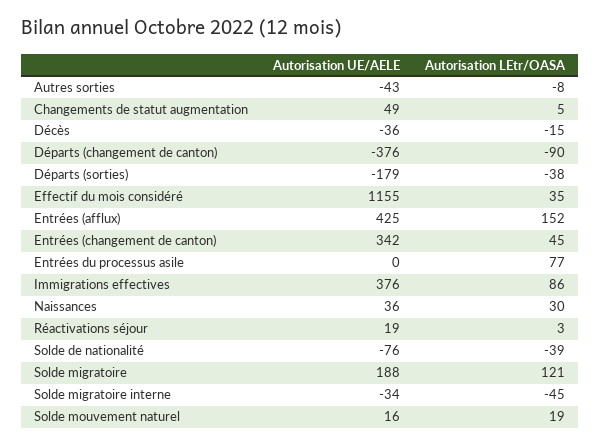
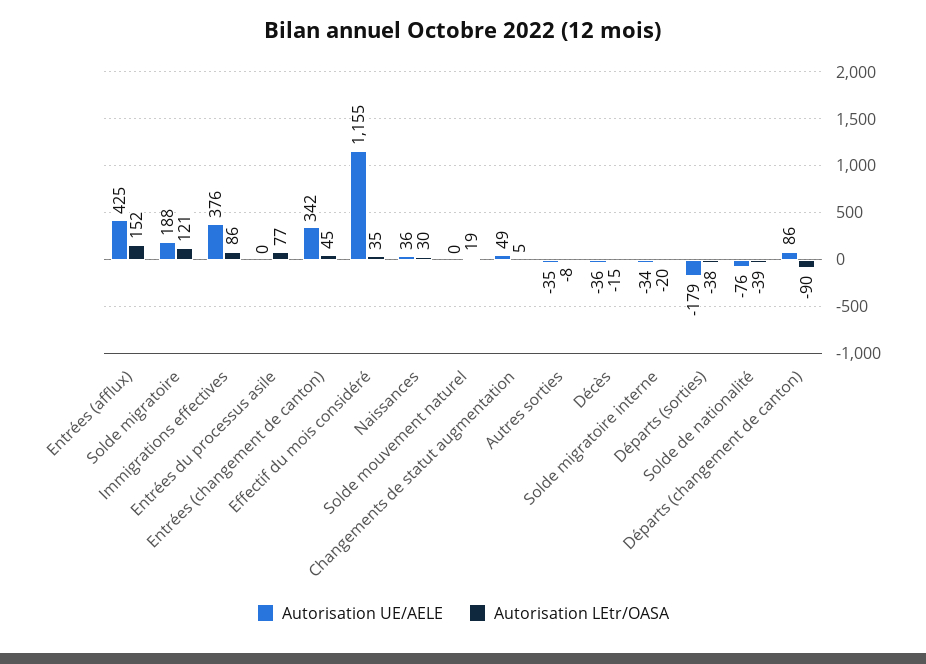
  {
    "Autorisation UE/AELE": {
-     "Autres sorties": -43,
+     "Autres sorties": -35,
      "Changements de statut augmentation": 49,
      "Décès": -36,
-     "Départs (changement de canton)": -376,
+     "Départs (changement de canton)": 86,
      "Départs (sorties)": -179,
      "Effectif du mois considéré": 1155,
      "Entrées (afflux)": 425,
      "Entrées (changement de canton)": 342,
      "Entrées du processus asile": 0,
      "Immigrations effectives": 376,
      "Naissances": 36,
-     "Réactivations séjour": 19,
      "Solde de nationalité": -76,
      "Solde migratoire": 188,
      "Solde migratoire interne": -34,
-     "Solde mouvement naturel": 16
+     "Solde mouvement naturel": 0
    },
    "Autorisation LEtr/OASA": {
      "Autres sorties": -8,
      "Changements de statut augmentation": 5,
      "Décès": -15,
      "Départs (changement de canton)": -90,
      "Départs (sorties)": -38,
      "Effectif du mois considéré": 35,
      "Entrées (afflux)": 152,
      "Entrées (changement de canton)": 45,
      "Entrées du processus asile": 77,
      "Immigrations effectives": 86,
      "Naissances": 30,
-     "Réactivations séjour": 3,
      "Solde de nationalité": -39,
      "Solde migratoire": 121,
-     "Solde migratoire interne": -45,
+     "Solde migratoire interne": -20,
      "Solde mouvement naturel": 19
    }
  }

